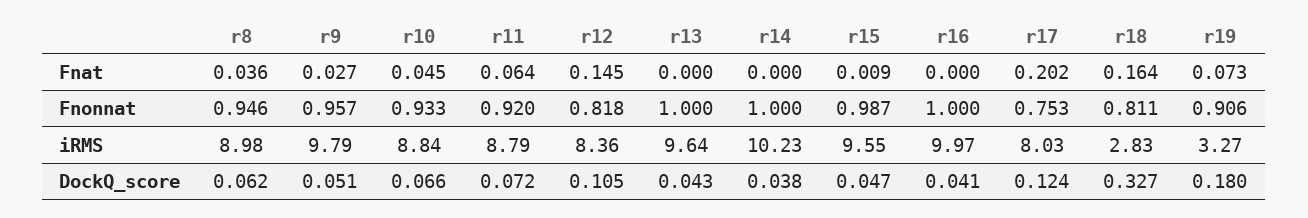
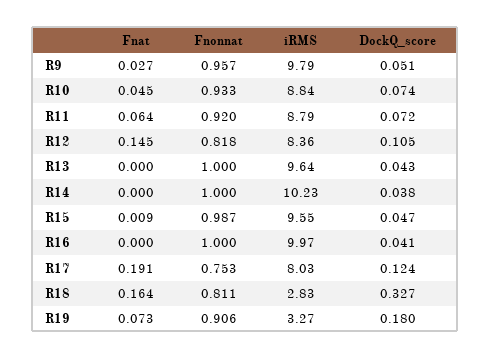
  {
-   "r8": {
-     "Fnat": 0.036,
-     "Fnonnat": 0.946,
-     "iRMS": 8.98,
-     "DockQ_score": 0.062
-   },
    "r9": {
      "Fnat": 0.027,
      "Fnonnat": 0.957,
      "iRMS": 9.79,
      "DockQ_score": 0.051
    },
    "r10": {
      "Fnat": 0.045,
      "Fnonnat": 0.933,
      "iRMS": 8.84,
-     "DockQ_score": 0.066
+     "DockQ_score": 0.074
    },
    "r11": {
      "Fnat": 0.064,
      "Fnonnat": 0.92,
      "iRMS": 8.79,
      "DockQ_score": 0.072
    },
    "r12": {
      "Fnat": 0.145,
      "Fnonnat": 0.818,
      "iRMS": 8.36,
      "DockQ_score": 0.105
    },
    "r13": {
      "Fnat": 0,
      "Fnonnat": 1,
      "iRMS": 9.64,
      "DockQ_score": 0.043
    },
    "r14": {
      "Fnat": 0,
      "Fnonnat": 1,
      "iRMS": 10.23,
      "DockQ_score": 0.038
    },
    "r15": {
      "Fnat": 0.009,
      "Fnonnat": 0.987,
      "iRMS": 9.55,
      "DockQ_score": 0.047
    },
    "r16": {
      "Fnat": 0,
      "Fnonnat": 1,
      "iRMS": 9.97,
      "DockQ_score": 0.041
    },
    "r17": {
-     "Fnat": 0.202,
+     "Fnat": 0.191,
      "Fnonnat": 0.753,
      "iRMS": 8.03,
      "DockQ_score": 0.124
    },
    "r18": {
      "Fnat": 0.164,
      "Fnonnat": 0.811,
      "iRMS": 2.83,
      "DockQ_score": 0.327
    },
    "r19": {
      "Fnat": 0.073,
      "Fnonnat": 0.906,
      "iRMS": 3.27,
      "DockQ_score": 0.18
    }
  }

